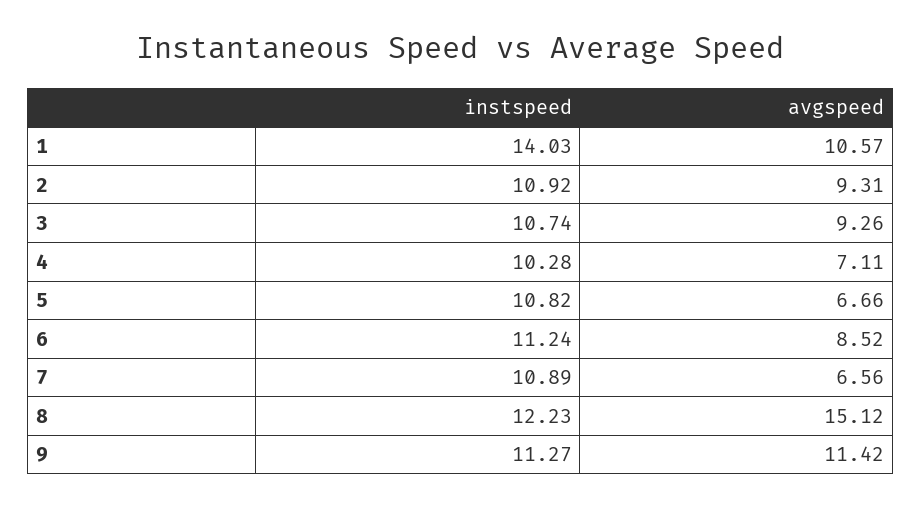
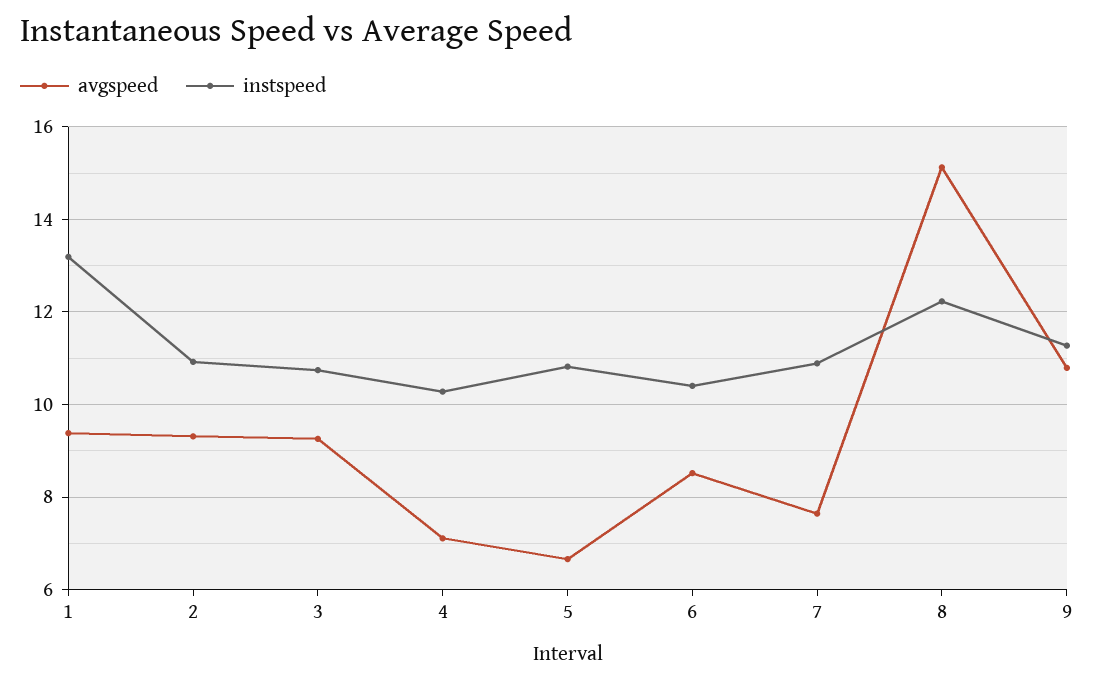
  {
    "instspeed": {
-     "1": 14.03,
+     "1": 13.2,
      "2": 10.92,
      "3": 10.74,
      "4": 10.28,
      "5": 10.82,
-     "6": 11.24,
+     "6": 10.4,
      "7": 10.89,
      "8": 12.23,
      "9": 11.27
    },
    "avgspeed": {
-     "1": 10.57,
+     "1": 9.4,
      "2": 9.31,
      "3": 9.26,
      "4": 7.11,
      "5": 6.66,
      "6": 8.52,
-     "7": 6.56,
+     "7": 7.6,
      "8": 15.12,
-     "9": 11.42
+     "9": 10.8
    }
  }

